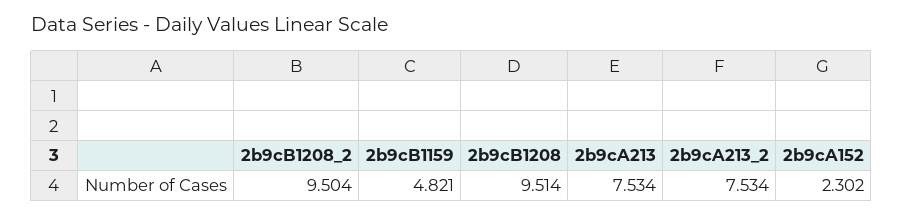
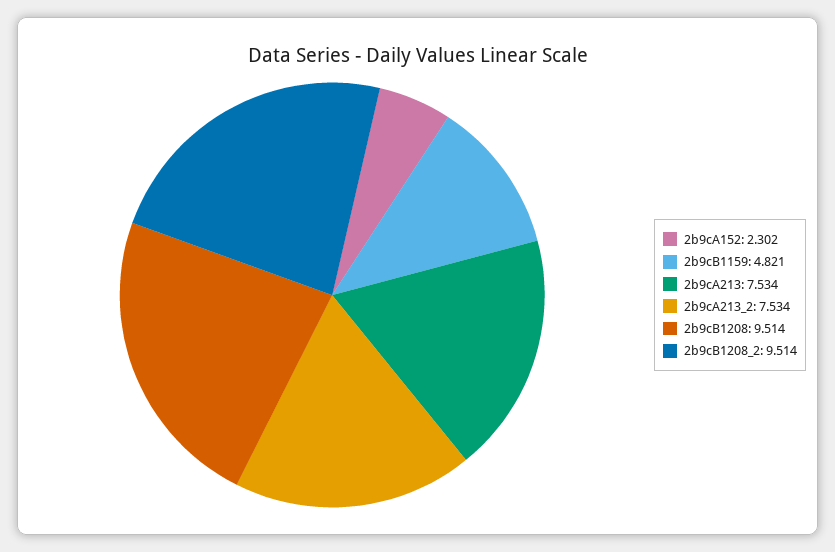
  {
-   "2b9cB1208_2": 9.504,
+   "2b9cB1208_2": 9.514,
    "2b9cB1159": 4.821,
    "2b9cB1208": 9.514,
    "2b9cA213": 7.534,
    "2b9cA213_2": 7.534,
    "2b9cA152": 2.302
  }

